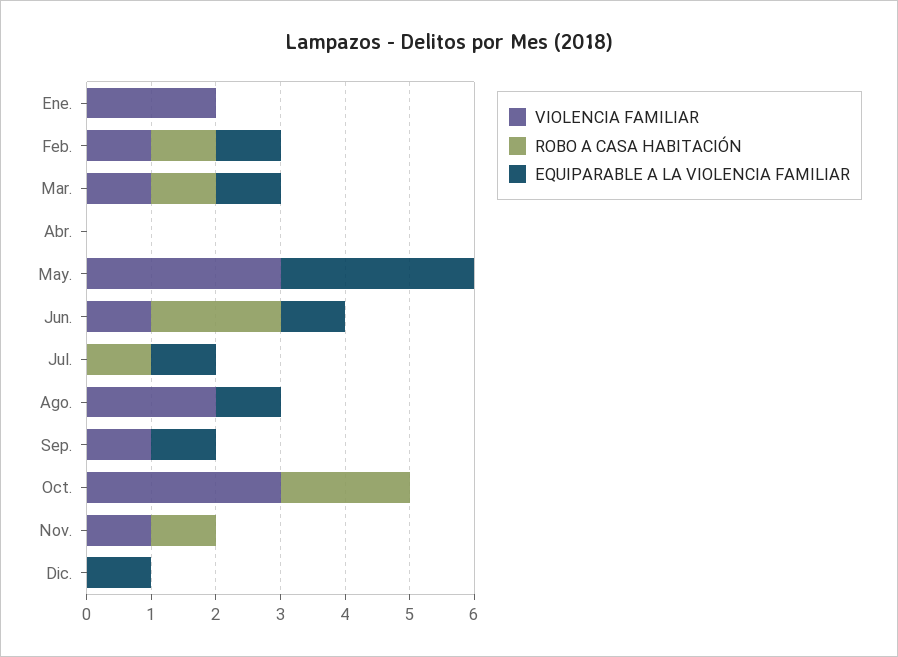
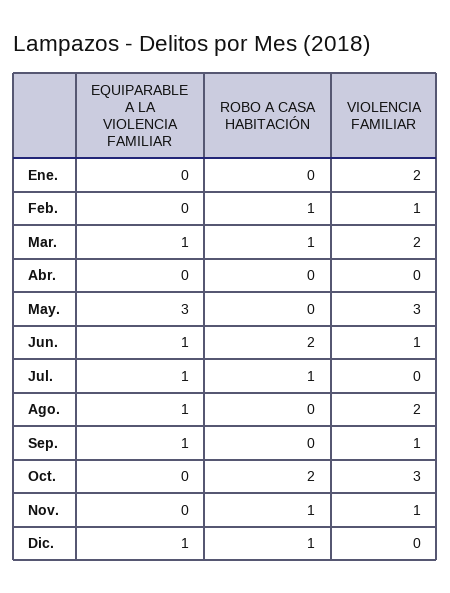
  {
    "VIOLENCIA FAMILIAR": {
      "Ene.": 2,
      "Feb.": 1,
-     "Mar.": 1,
+     "Mar.": 2,
      "Abr.": 0,
      "May.": 3,
      "Jun.": 1,
      "Jul.": 0,
      "Ago.": 2,
      "Sep.": 1,
      "Oct.": 3,
      "Nov.": 1,
      "Dic.": 0
    },
    "ROBO A CASA HABITACIÓN": {
      "Ene.": 0,
      "Feb.": 1,
      "Mar.": 1,
      "Abr.": 0,
      "May.": 0,
      "Jun.": 2,
      "Jul.": 1,
      "Ago.": 0,
      "Sep.": 0,
      "Oct.": 2,
      "Nov.": 1,
-     "Dic.": 0
+     "Dic.": 1
    },
    "EQUIPARABLE A LA VIOLENCIA FAMILIAR": {
      "Ene.": 0,
-     "Feb.": 1,
+     "Feb.": 0,
      "Mar.": 1,
      "Abr.": 0,
      "May.": 3,
      "Jun.": 1,
      "Jul.": 1,
      "Ago.": 1,
      "Sep.": 1,
      "Oct.": 0,
      "Nov.": 0,
      "Dic.": 1
    }
  }

